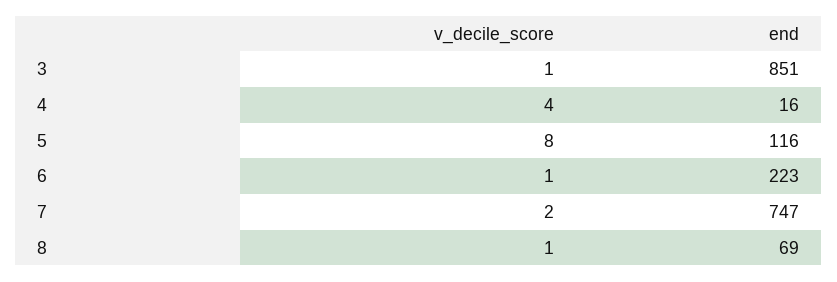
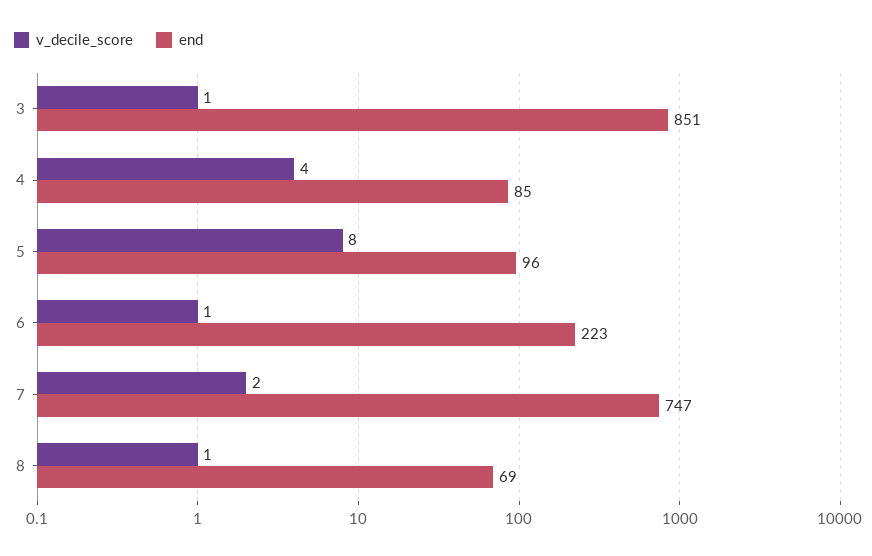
  {
    "v_decile_score": {
      "3": 1,
      "4": 4,
      "5": 8,
      "6": 1,
      "7": 2,
      "8": 1
    },
    "end": {
      "3": 851,
-     "4": 16,
+     "4": 85,
-     "5": 116,
+     "5": 96,
      "6": 223,
      "7": 747,
      "8": 69
    }
  }

